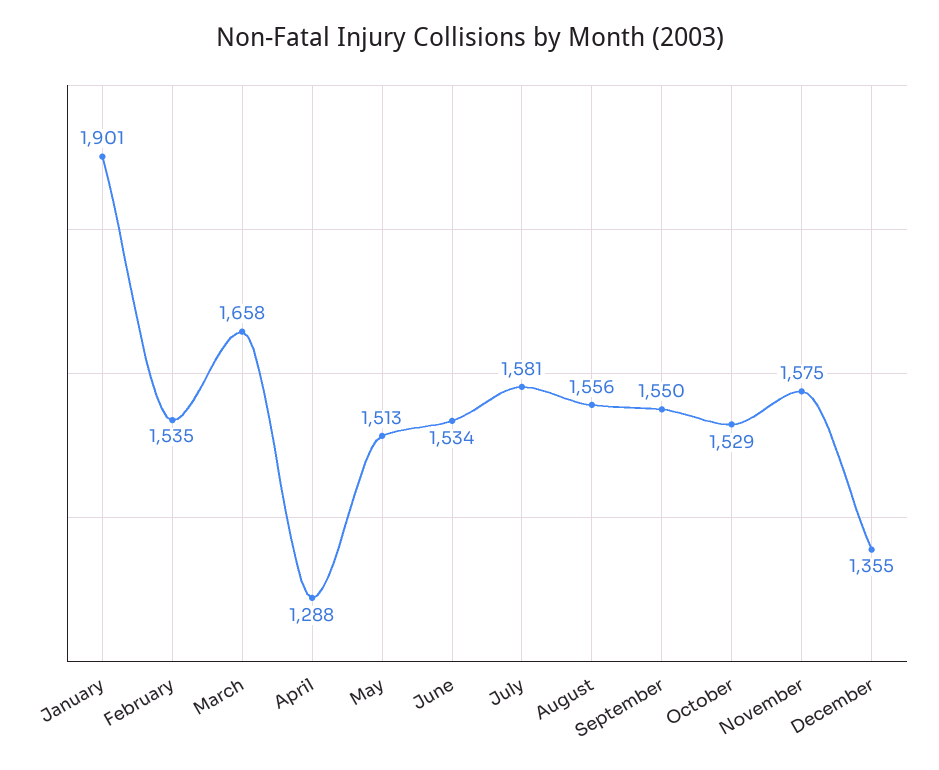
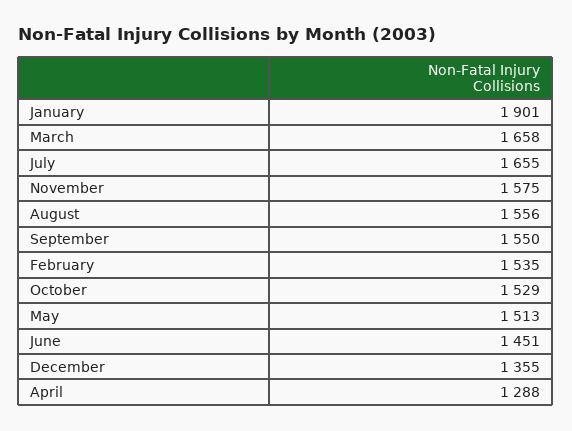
  {
    "January": 1901,
    "February": 1535,
    "March": 1658,
    "April": 1288,
    "May": 1513,
-   "June": 1534,
+   "June": 1451,
-   "July": 1581,
+   "July": 1655,
    "August": 1556,
    "September": 1550,
    "October": 1529,
    "November": 1575,
    "December": 1355
  }

